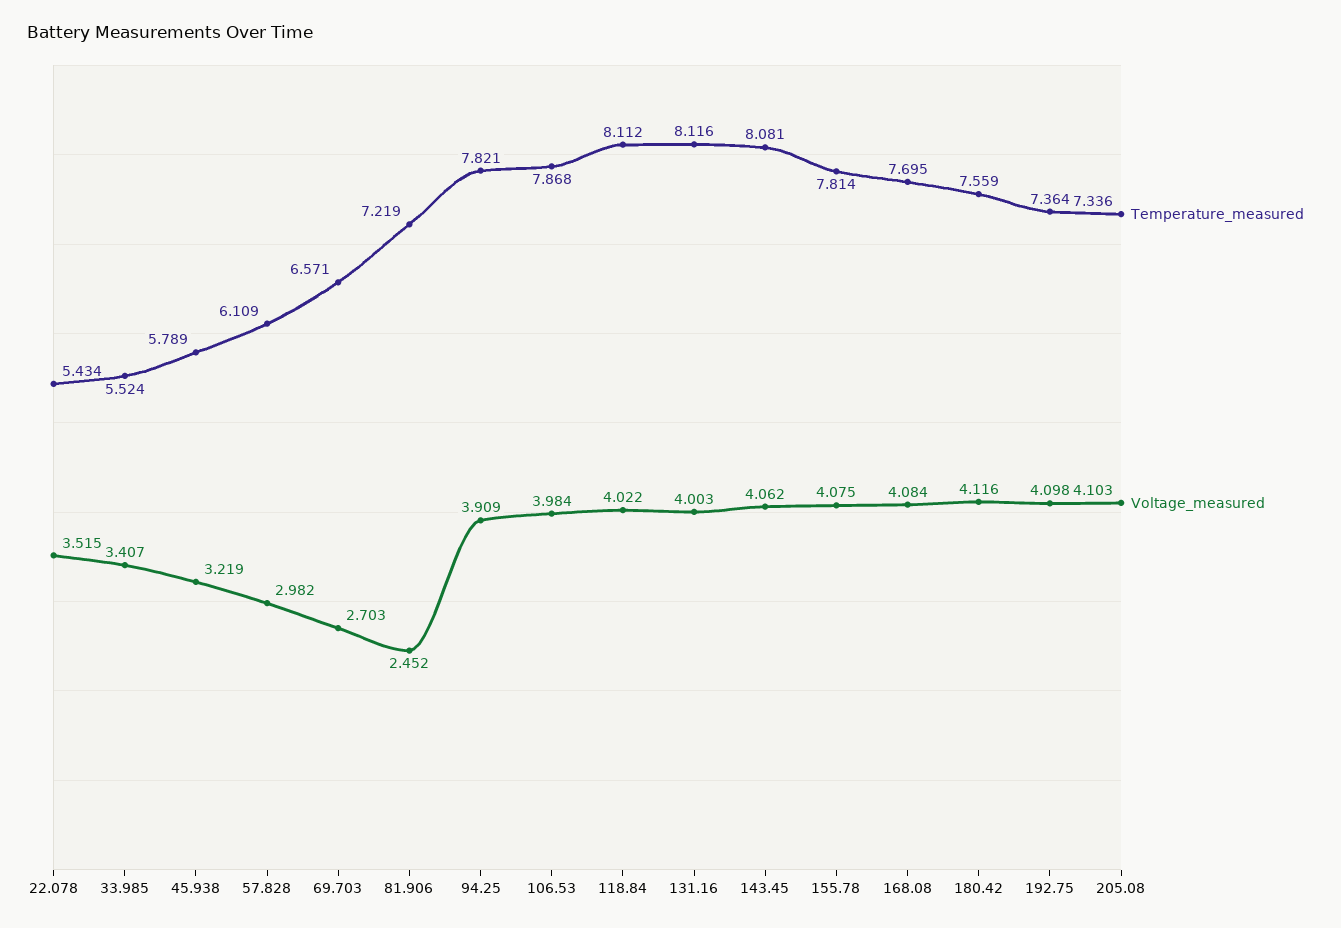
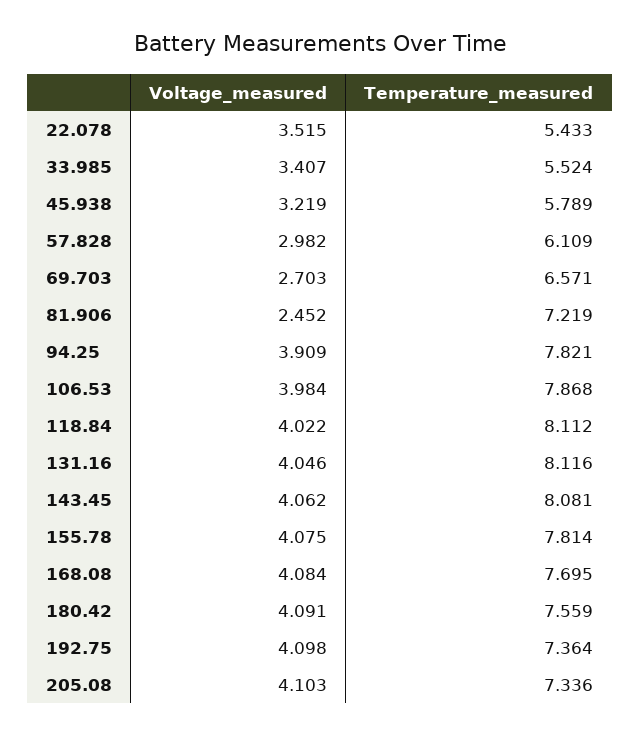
  {
    "Temperature_measured": {
-     "22.078": 5.434,
+     "22.078": 5.433,
      "33.985": 5.524,
      "45.938": 5.789,
      "57.828": 6.109,
      "69.703": 6.571,
      "81.906": 7.219,
      "94.25": 7.821,
      "106.53": 7.868,
      "118.84": 8.112,
      "131.16": 8.116,
      "143.45": 8.081,
      "155.78": 7.814,
      "168.08": 7.695,
      "180.42": 7.559,
      "192.75": 7.364,
      "205.08": 7.336
    },
    "Voltage_measured": {
      "22.078": 3.515,
      "33.985": 3.407,
      "45.938": 3.219,
      "57.828": 2.982,
      "69.703": 2.703,
      "81.906": 2.452,
      "94.25": 3.909,
      "106.53": 3.984,
      "118.84": 4.022,
-     "131.16": 4.003,
+     "131.16": 4.046,
      "143.45": 4.062,
      "155.78": 4.075,
      "168.08": 4.084,
-     "180.42": 4.116,
+     "180.42": 4.091,
      "192.75": 4.098,
      "205.08": 4.103
    }
  }

